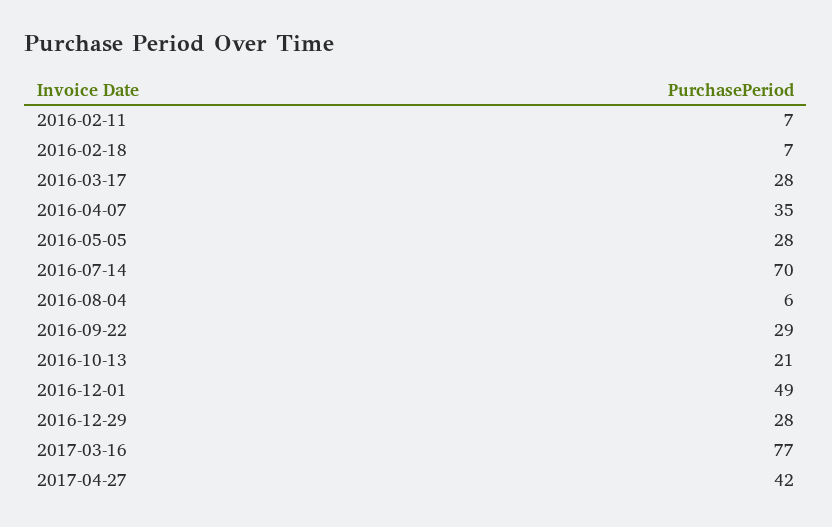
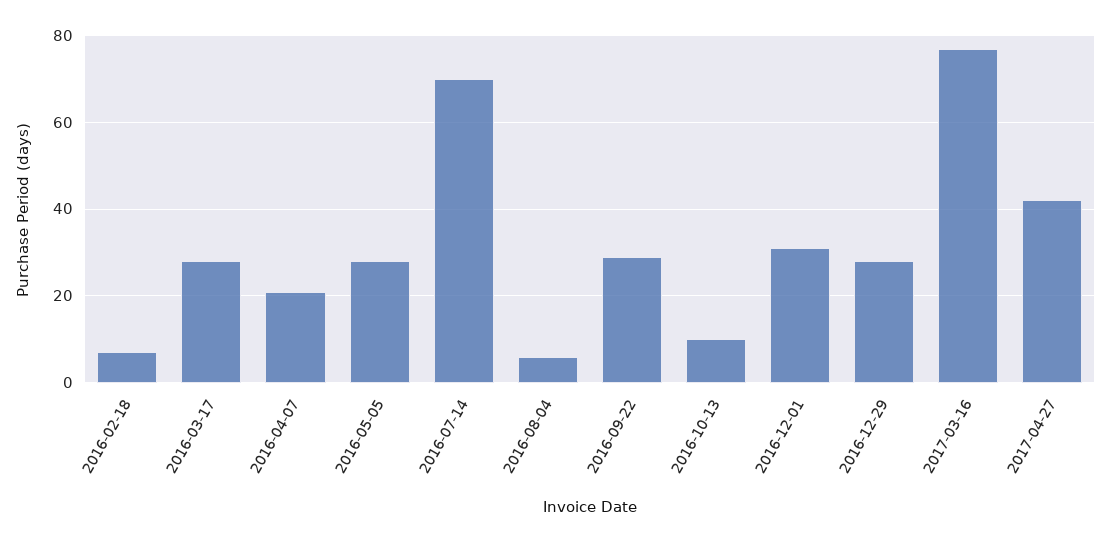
  {
-   "2016-02-11": 7,
    "2016-02-18": 7,
    "2016-03-17": 28,
-   "2016-04-07": 35,
+   "2016-04-07": 20,
    "2016-05-05": 28,
    "2016-07-14": 70,
    "2016-08-04": 6,
    "2016-09-22": 29,
-   "2016-10-13": 21,
+   "2016-10-13": 10,
-   "2016-12-01": 49,
+   "2016-12-01": 30,
    "2016-12-29": 28,
    "2017-03-16": 77,
    "2017-04-27": 42
  }

